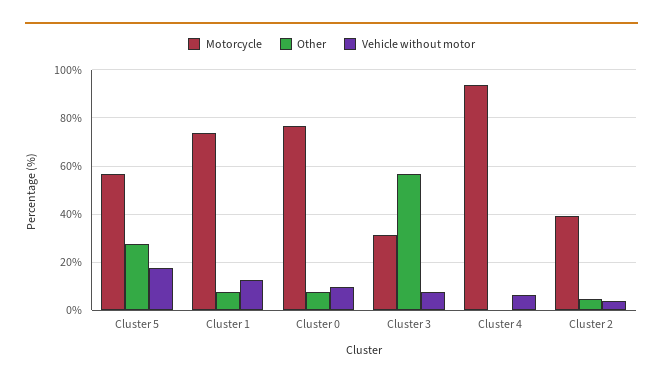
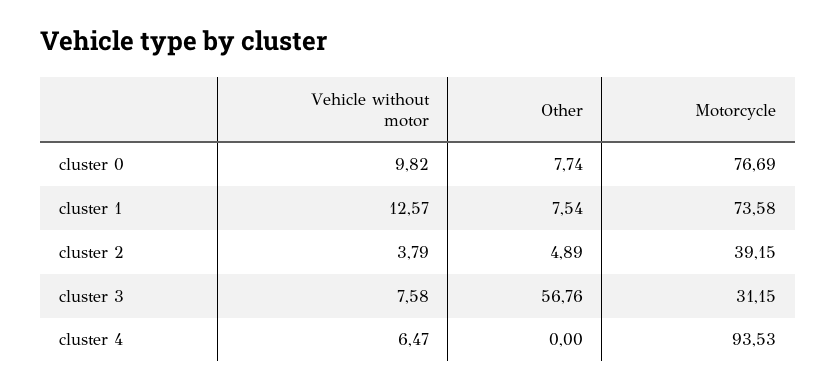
  {
    "Motorcycle": {
-     "Cluster 5": 57.5,
      "Cluster 1": 73.58,
      "Cluster 0": 76.69,
      "Cluster 3": 31.15,
      "Cluster 4": 93.53,
      "Cluster 2": 39.15
    },
    "Other": {
-     "Cluster 5": 27.5,
      "Cluster 1": 7.54,
      "Cluster 0": 7.74,
      "Cluster 3": 56.76,
      "Cluster 4": 0,
      "Cluster 2": 4.89
    },
    "Vehicle without motor": {
-     "Cluster 5": 17.5,
      "Cluster 1": 12.57,
      "Cluster 0": 9.82,
      "Cluster 3": 7.58,
      "Cluster 4": 6.47,
      "Cluster 2": 3.79
    }
  }

